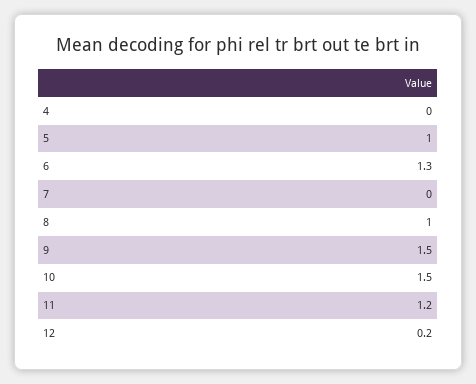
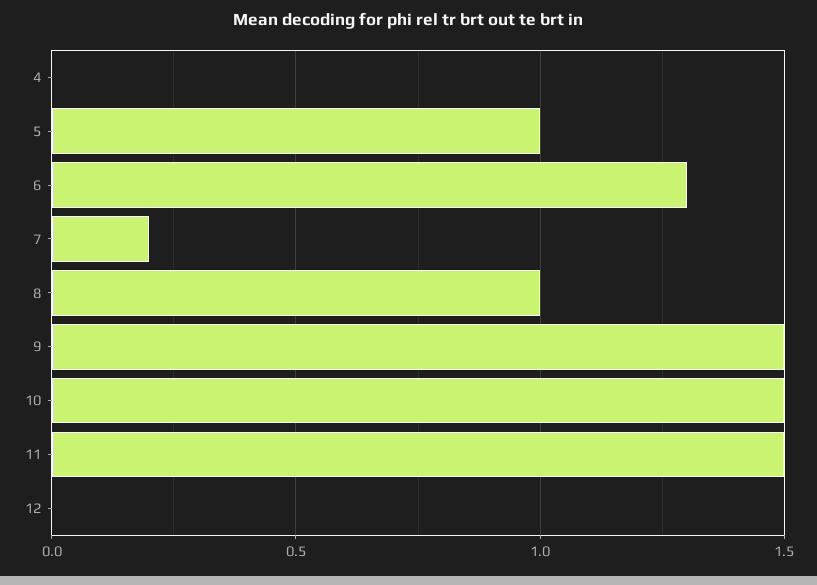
  {
    "4": 0,
    "5": 1,
    "6": 1.3,
-   "7": 0,
+   "7": 0.2,
    "8": 1,
    "9": 1.5,
    "10": 1.5,
-   "11": 1.2,
+   "11": 1.5,
-   "12": 0.2
+   "12": 0
  }

